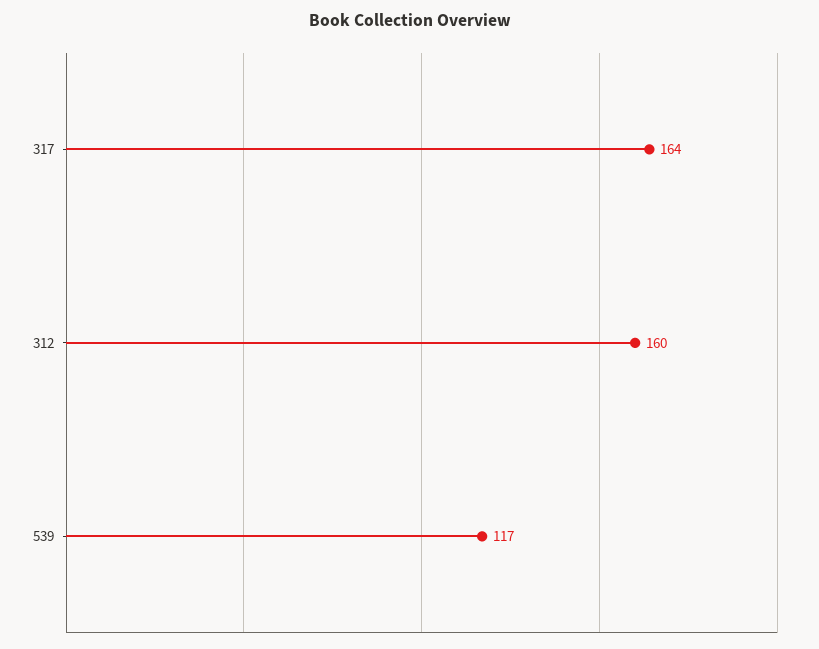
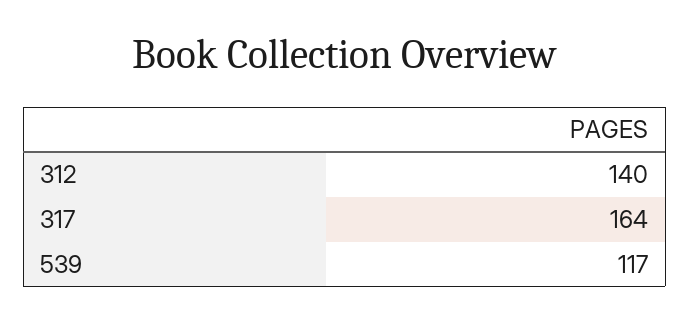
  {
    "317": 164,
-   "312": 160,
+   "312": 140,
    "539": 117
  }

